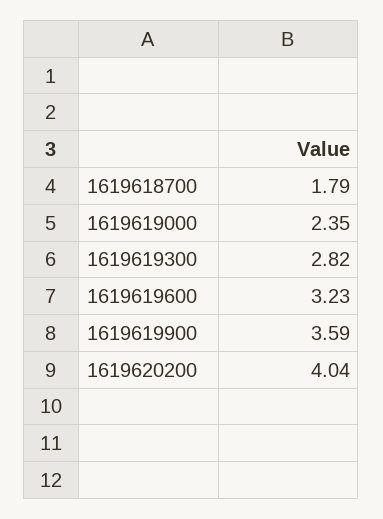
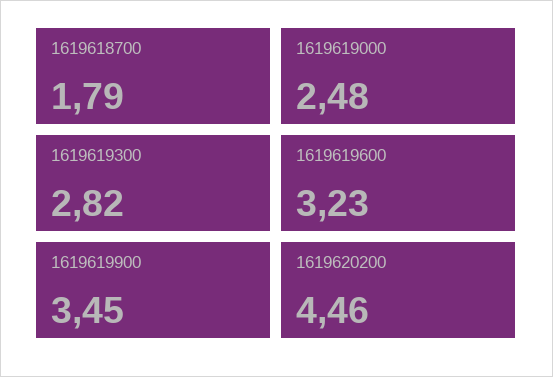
  {
    "1619618700": 1.79,
-   "1619619000": 2.35,
+   "1619619000": 2.48,
    "1619619300": 2.82,
    "1619619600": 3.23,
-   "1619619900": 3.59,
+   "1619619900": 3.45,
-   "1619620200": 4.04
+   "1619620200": 4.46
  }

